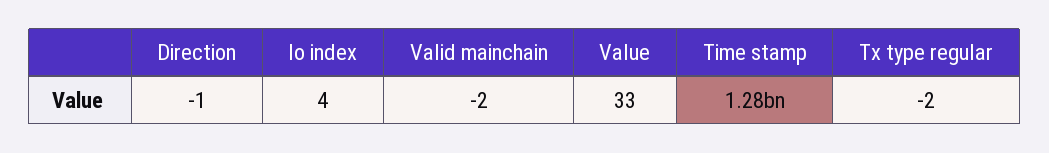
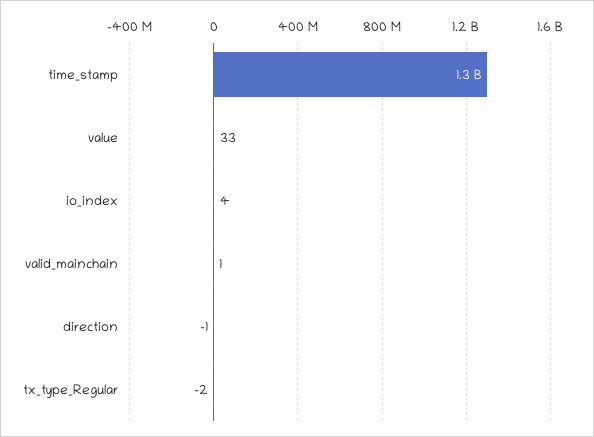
  {
    "Direction": -1,
    "Io index": 4,
-   "Valid mainchain": -2,
+   "Valid mainchain": 1,
    "Value": 33,
    "Time stamp": 1280000000,
    "Tx type regular": -2
  }

